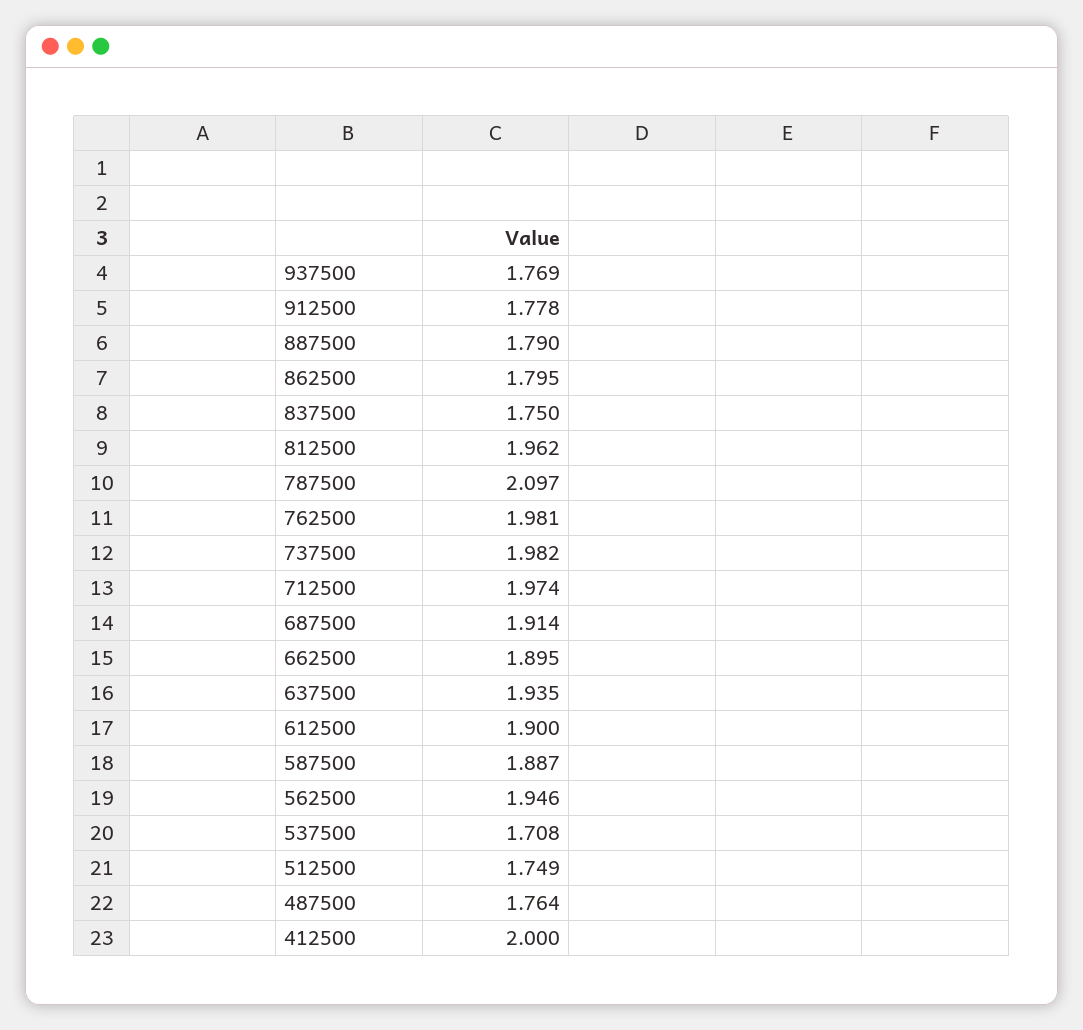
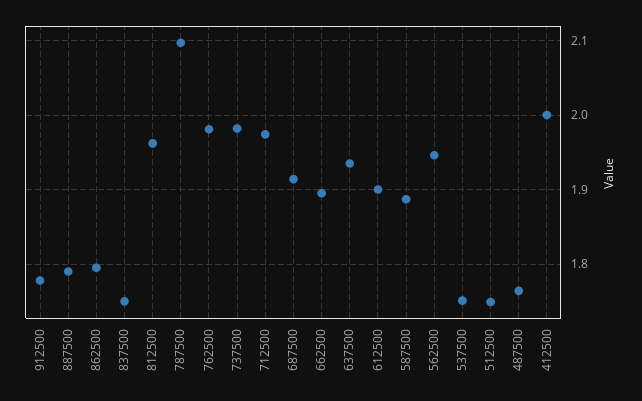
  {
-   "937500": 1.769,
    "912500": 1.778,
    "887500": 1.79,
    "862500": 1.795,
    "837500": 1.75,
    "812500": 1.962,
    "787500": 2.097,
    "762500": 1.981,
    "737500": 1.982,
    "712500": 1.974,
    "687500": 1.914,
    "662500": 1.895,
    "637500": 1.935,
    "612500": 1.9,
    "587500": 1.887,
    "562500": 1.946,
-   "537500": 1.708,
+   "537500": 1.75,
    "512500": 1.749,
    "487500": 1.764,
    "412500": 2
  }

